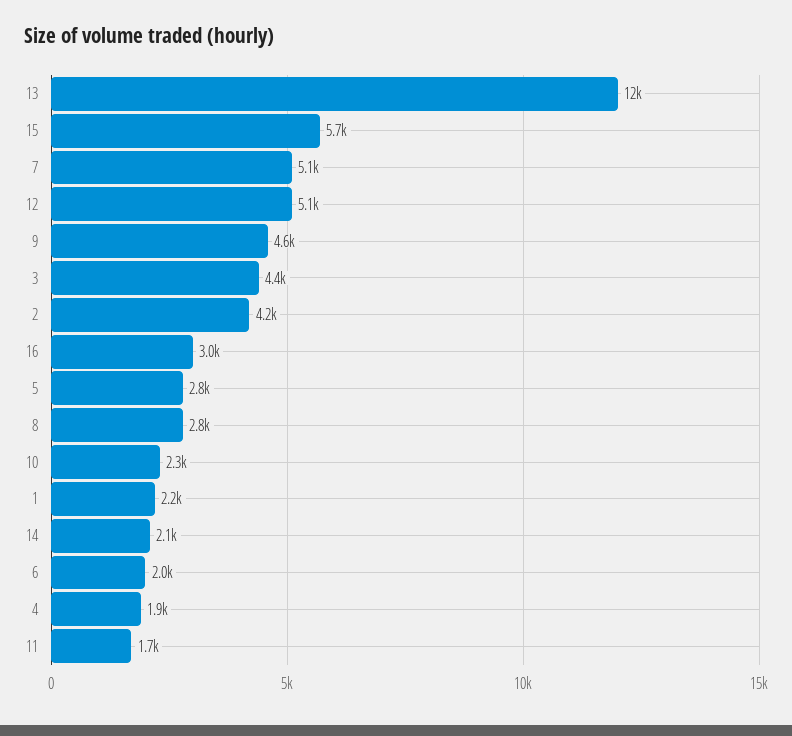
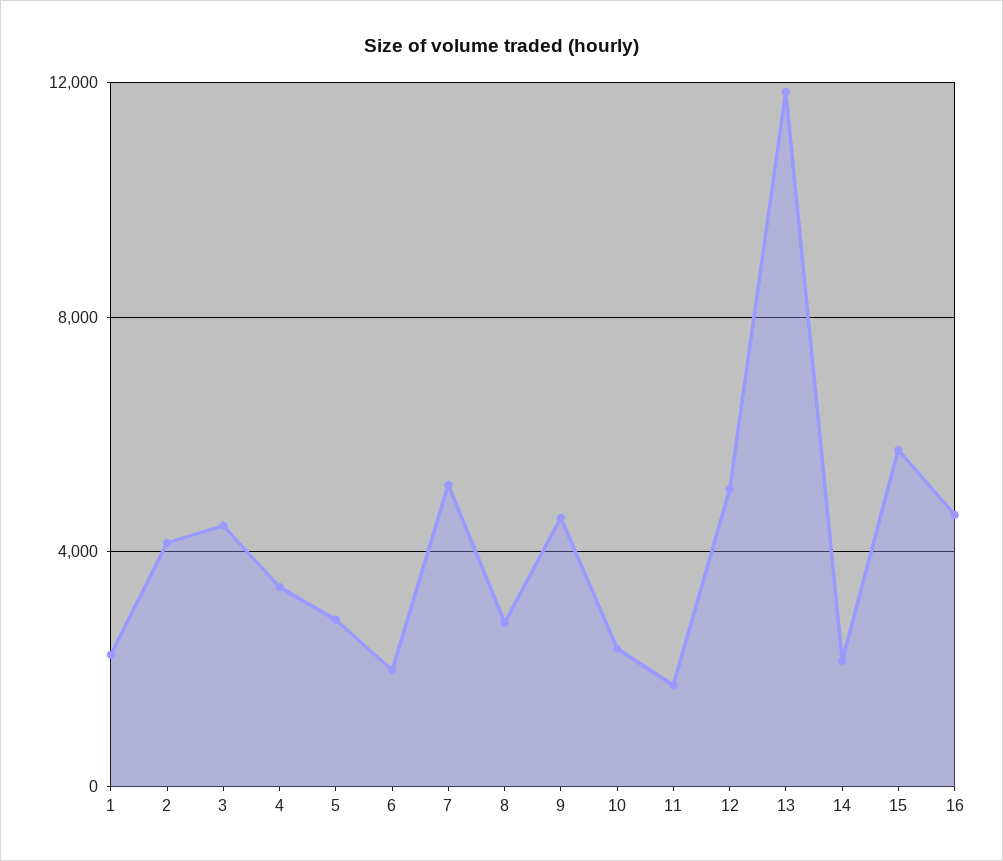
  {
    "13": 12000,
    "15": 5700,
    "7": 5100,
    "12": 5100,
    "9": 4600,
    "3": 4400,
    "2": 4200,
-   "16": 3000,
+   "16": 4500,
    "5": 2800,
    "8": 2800,
    "10": 2300,
    "1": 2200,
    "14": 2100,
    "6": 2000,
-   "4": 1900,
+   "4": 3500,
    "11": 1700
  }

